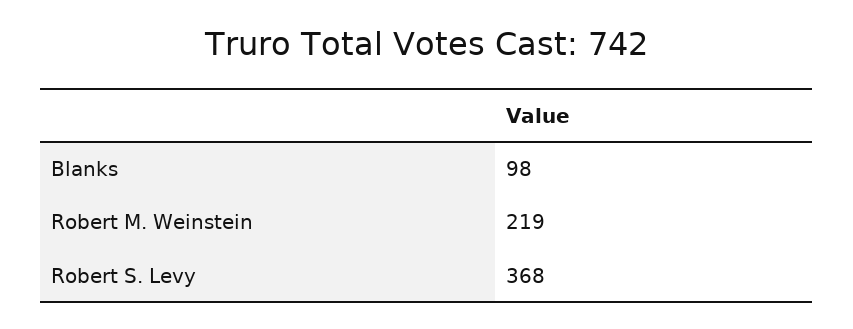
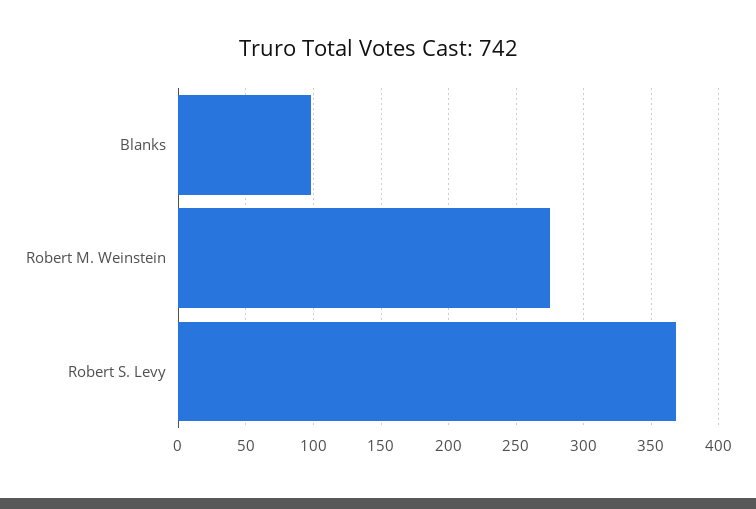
  {
    "Blanks": 98,
-   "Robert M. Weinstein": 219,
+   "Robert M. Weinstein": 275,
    "Robert S. Levy": 368
  }

